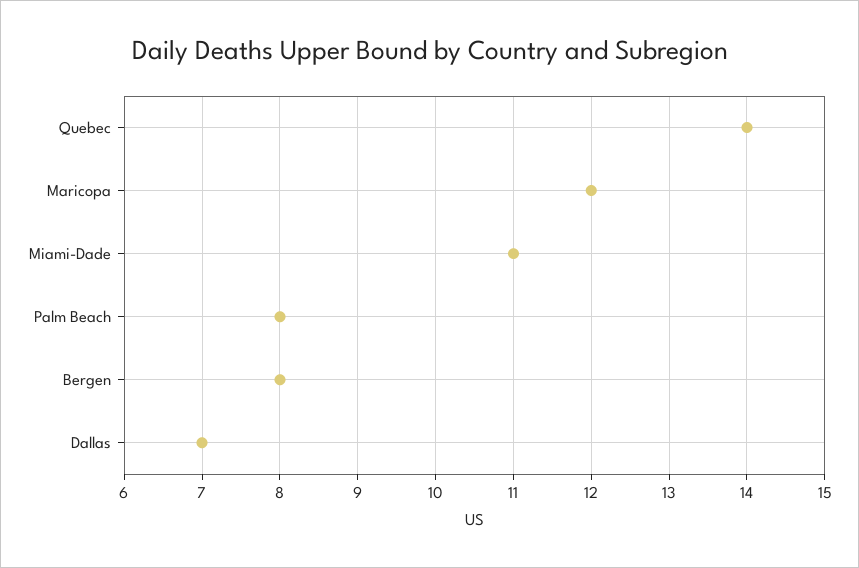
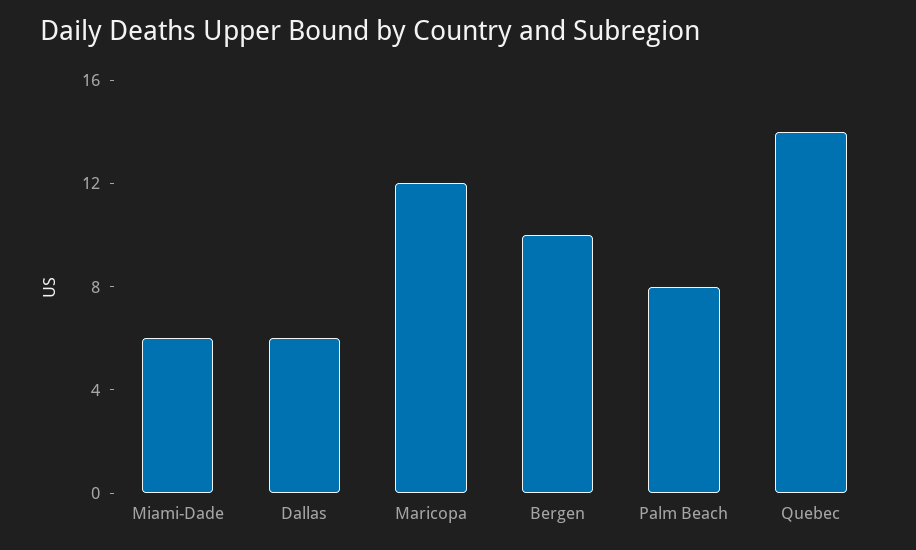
  {
    "Quebec": 14,
    "Maricopa": 12,
-   "Miami-Dade": 11,
+   "Miami-Dade": 6,
    "Palm Beach": 8,
-   "Bergen": 8,
+   "Bergen": 10,
-   "Dallas": 7
+   "Dallas": 6
  }

